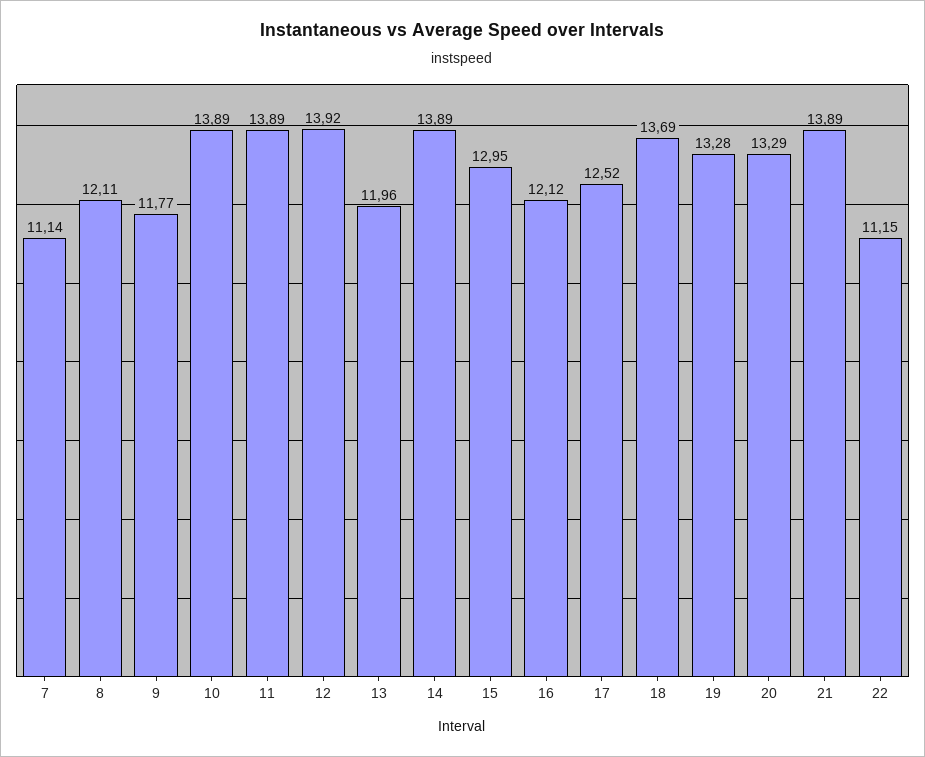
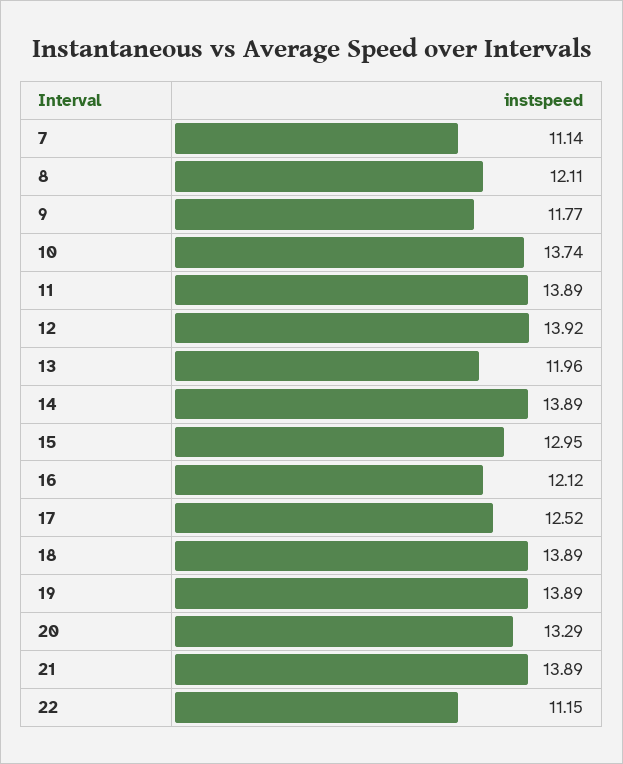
  {
    "7": 11.14,
    "8": 12.11,
    "9": 11.77,
-   "10": 13.89,
+   "10": 13.74,
    "11": 13.89,
    "12": 13.92,
    "13": 11.96,
    "14": 13.89,
    "15": 12.95,
    "16": 12.12,
    "17": 12.52,
-   "18": 13.69,
+   "18": 13.89,
-   "19": 13.28,
+   "19": 13.89,
    "20": 13.29,
    "21": 13.89,
    "22": 11.15
  }

